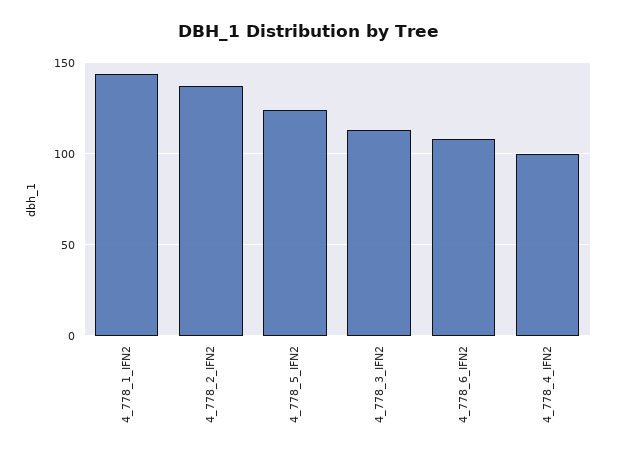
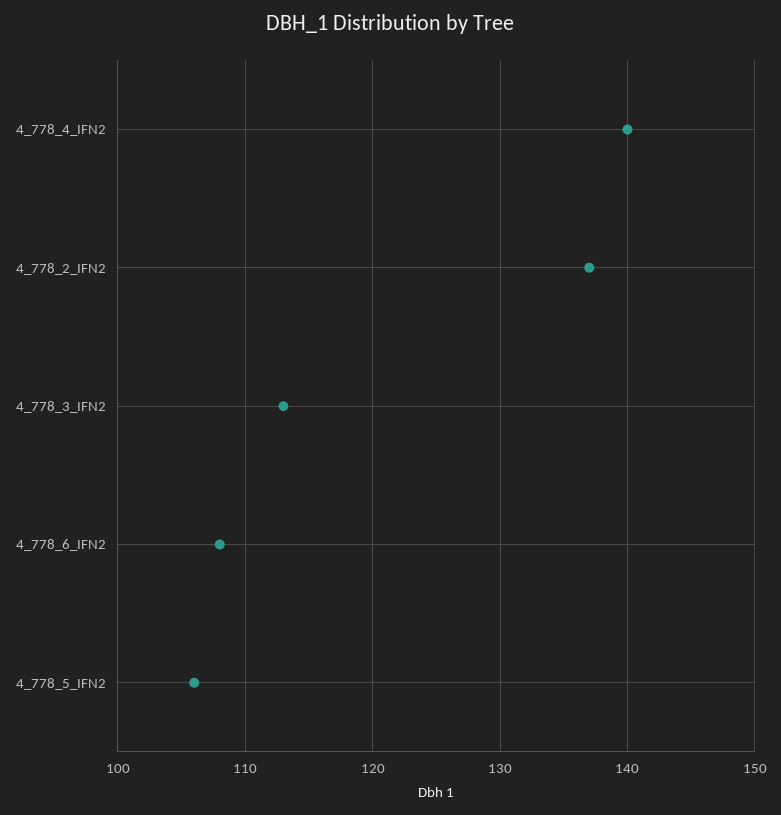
  {
-   "4_778_1_IFN2": 145,
    "4_778_2_IFN2": 137,
-   "4_778_5_IFN2": 125,
+   "4_778_5_IFN2": 106,
    "4_778_3_IFN2": 113,
    "4_778_6_IFN2": 108,
-   "4_778_4_IFN2": 100
+   "4_778_4_IFN2": 140
  }

